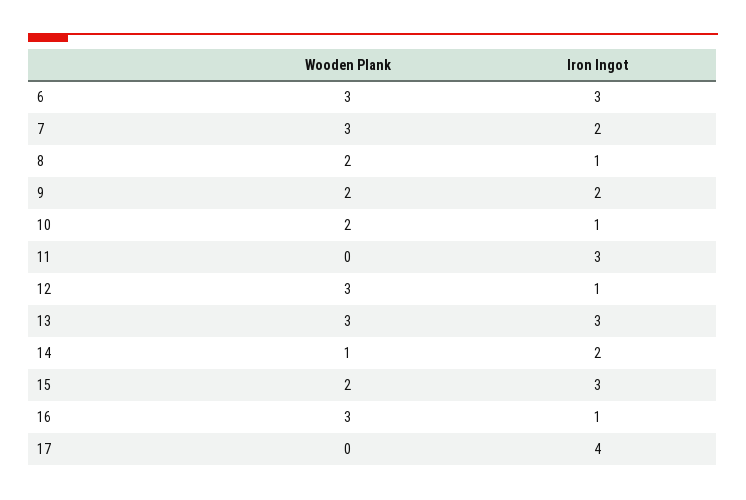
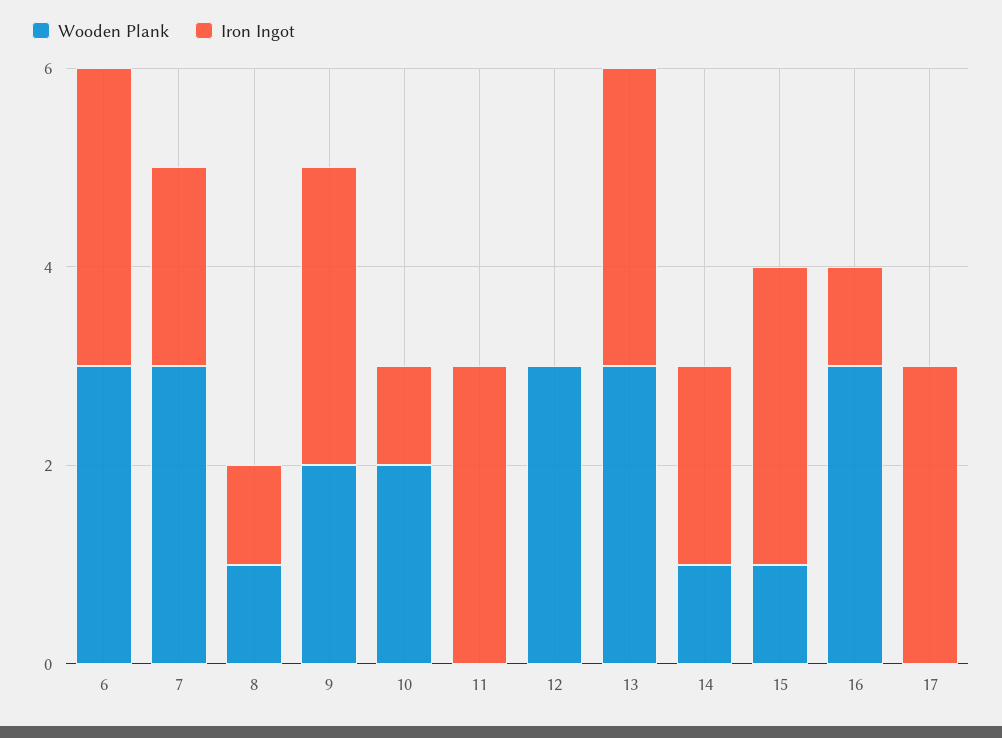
  {
    "Wooden Plank": {
      "6": 3,
      "7": 3,
-     "8": 2,
+     "8": 1,
      "9": 2,
      "10": 2,
      "11": 0,
      "12": 3,
      "13": 3,
      "14": 1,
-     "15": 2,
+     "15": 1,
      "16": 3,
      "17": 0
    },
    "Iron Ingot": {
      "6": 3,
      "7": 2,
      "8": 1,
-     "9": 2,
+     "9": 3,
      "10": 1,
      "11": 3,
-     "12": 1,
+     "12": 0,
      "13": 3,
      "14": 2,
      "15": 3,
      "16": 1,
-     "17": 4
+     "17": 3
    }
  }

